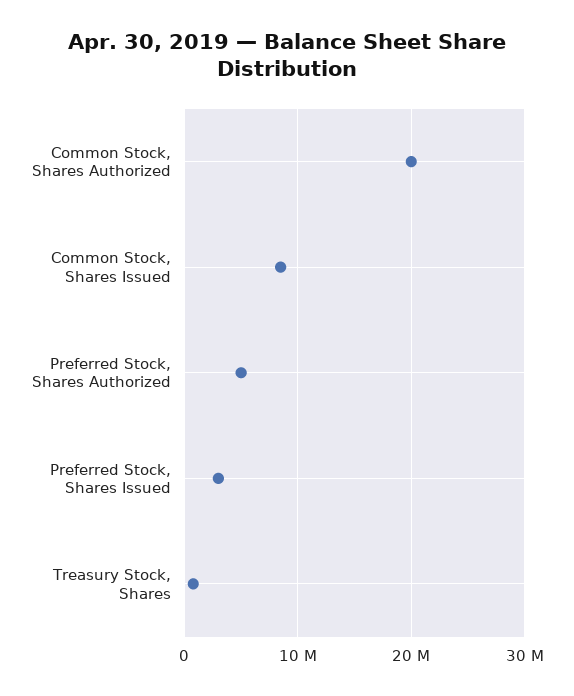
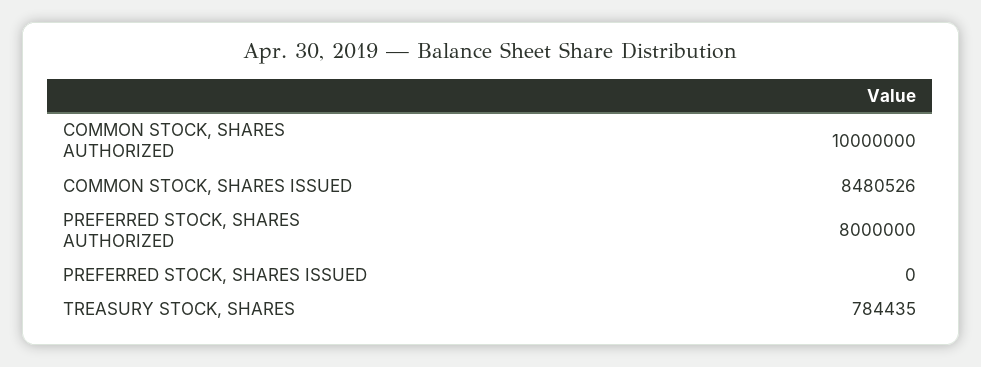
  {
-   "Common Stock, Shares Authorized": 20000000,
+   "Common Stock, Shares Authorized": 10000000,
    "Common Stock, Shares Issued": 8480526,
-   "Preferred Stock, Shares Authorized": 5000000,
+   "Preferred Stock, Shares Authorized": 8000000,
-   "Preferred Stock, Shares Issued": 3000000,
+   "Preferred Stock, Shares Issued": 0,
    "Treasury Stock, Shares": 784435
  }

